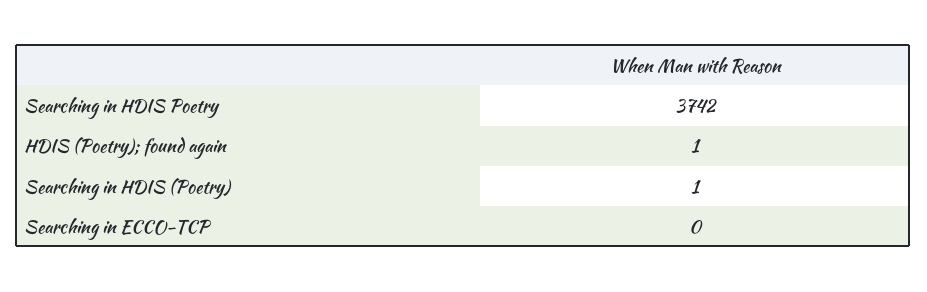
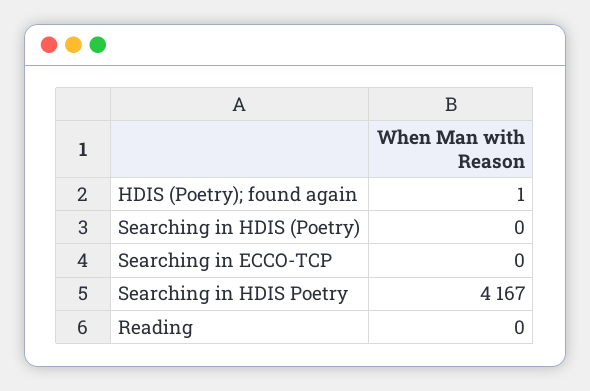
  {
-   "Searching in HDIS Poetry": 3742,
+   "Searching in HDIS Poetry": 4167,
    "HDIS (Poetry); found again": 1,
-   "Searching in HDIS (Poetry)": 1,
+   "Searching in HDIS (Poetry)": 0,
-   "Searching in ECCO-TCP": 0
+   "Searching in ECCO-TCP": 0,
+   "Reading": 0
  }

